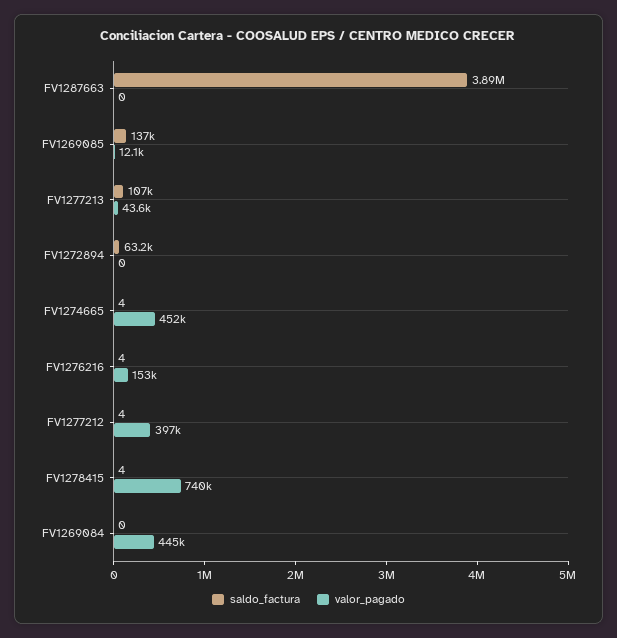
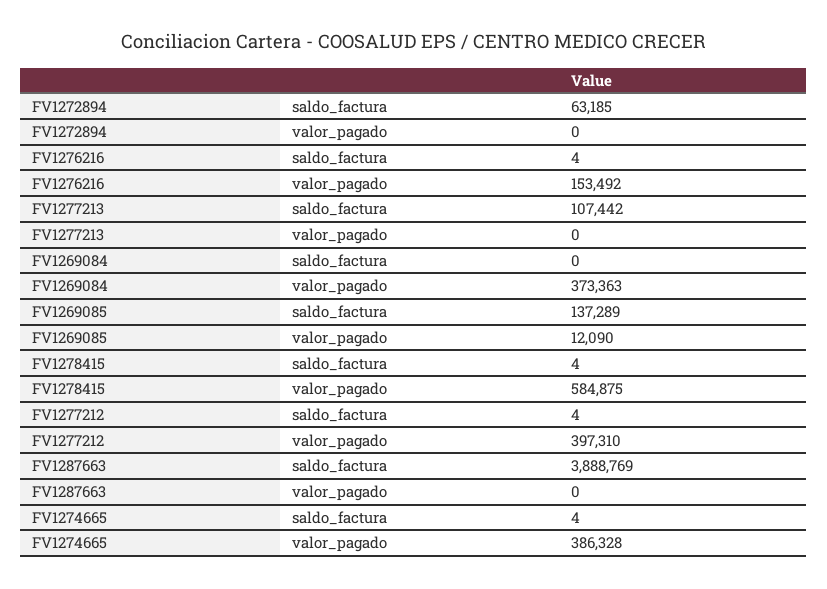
  {
    "saldo_factura": {
      "FV1287663": 3888769,
      "FV1269085": 137289,
      "FV1277213": 107442,
      "FV1272894": 63185,
      "FV1274665": 4,
      "FV1276216": 4,
      "FV1277212": 4,
      "FV1278415": 4,
      "FV1269084": 0
    },
    "valor_pagado": {
      "FV1287663": 0,
      "FV1269085": 12090,
-     "FV1277213": 43600,
+     "FV1277213": 0,
      "FV1272894": 0,
-     "FV1274665": 452000,
+     "FV1274665": 386328,
      "FV1276216": 153492,
      "FV1277212": 397310,
-     "FV1278415": 740000,
+     "FV1278415": 584875,
-     "FV1269084": 445000
+     "FV1269084": 373363
    }
  }

